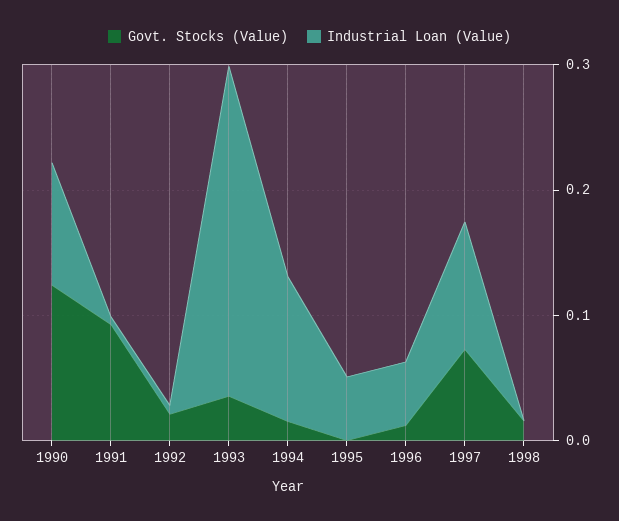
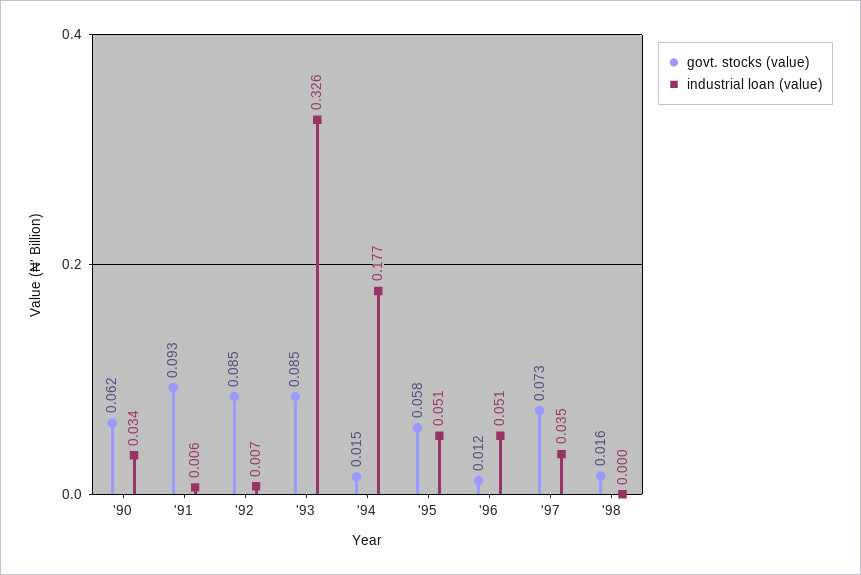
  {
    "Govt. Stocks (Value)": {
-     "1990": 0.12,
+     "1990": 0.062,
      "1991": 0.093,
-     "1992": 0.02,
+     "1992": 0.085,
-     "1993": 0.04,
+     "1993": 0.085,
      "1994": 0.015,
-     "1995": 0,
+     "1995": 0.058,
      "1996": 0.012,
      "1997": 0.073,
      "1998": 0.016
    },
    "Industrial Loan (Value)": {
-     "1990": 0.1,
+     "1990": 0.034,
      "1991": 0.006,
      "1992": 0.007,
-     "1993": 0.26,
+     "1993": 0.326,
-     "1994": 0.12,
+     "1994": 0.177,
      "1995": 0.051,
      "1996": 0.051,
-     "1997": 0.1,
+     "1997": 0.035,
      "1998": 0
    }
  }

